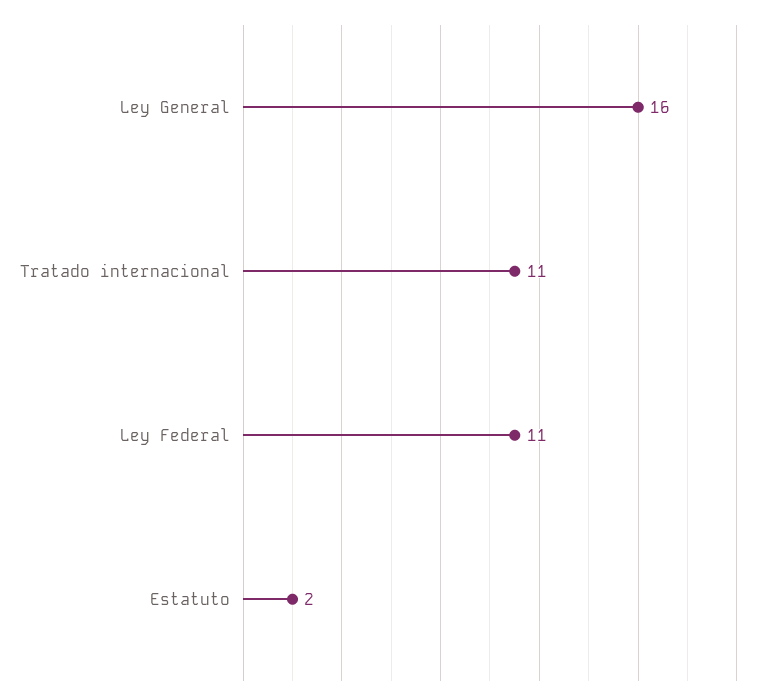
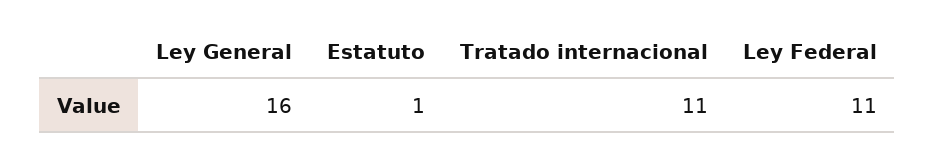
  {
    "Ley General": 16,
    "Tratado internacional": 11,
    "Ley Federal": 11,
-   "Estatuto": 2
+   "Estatuto": 1
  }

